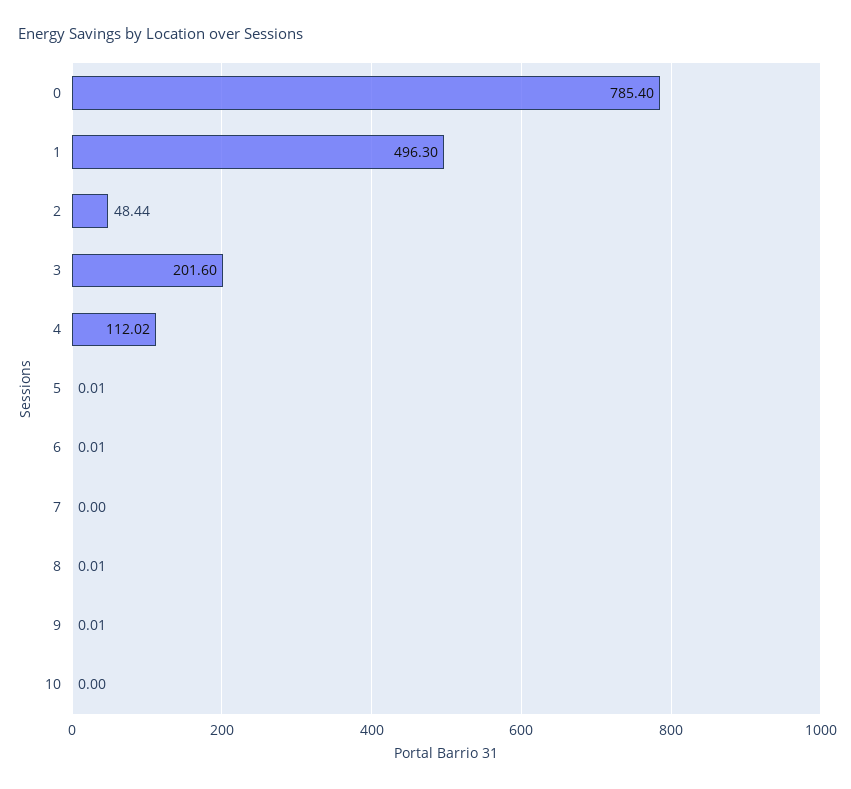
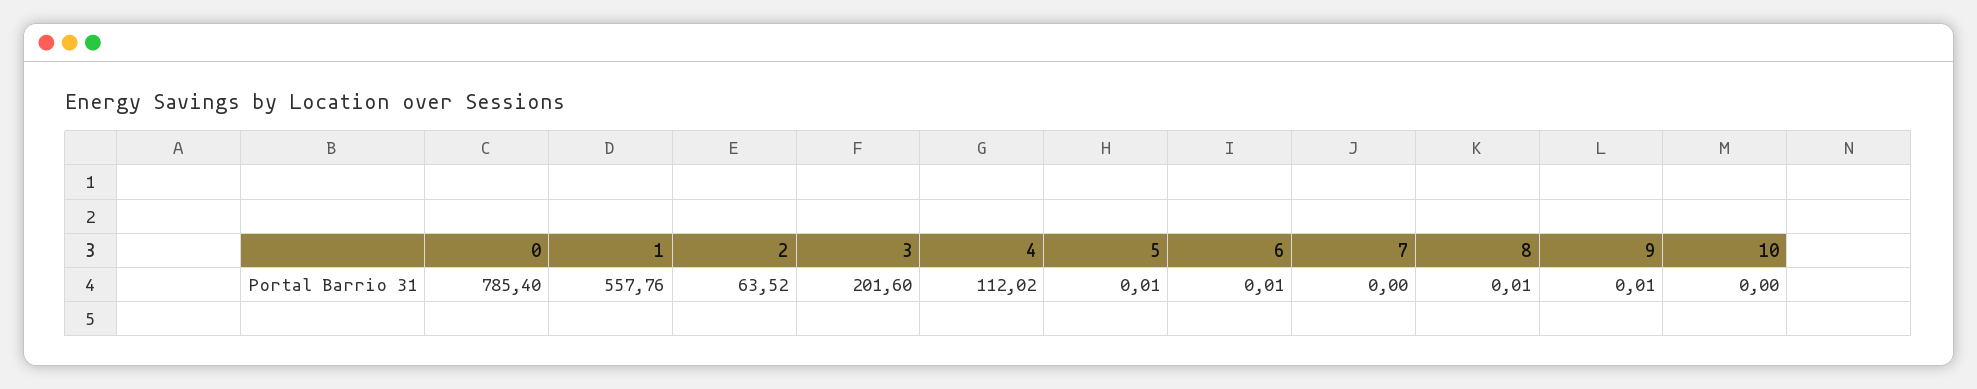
  {
    "0": 785.4,
-   "1": 496.3,
+   "1": 557.76,
-   "2": 48.44,
+   "2": 63.52,
    "3": 201.6,
    "4": 112.02,
    "5": 0.01,
    "6": 0.01,
    "7": 0,
    "8": 0.01,
    "9": 0.01,
    "10": 0
  }

